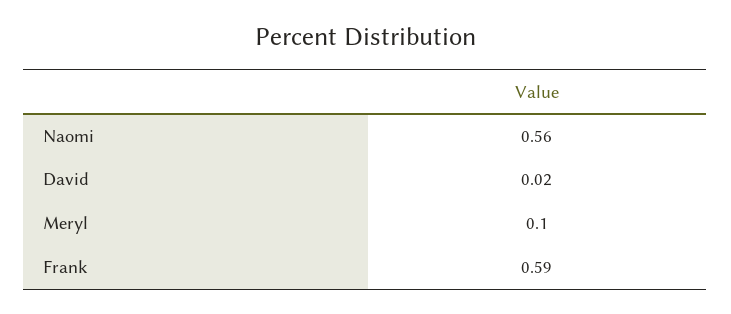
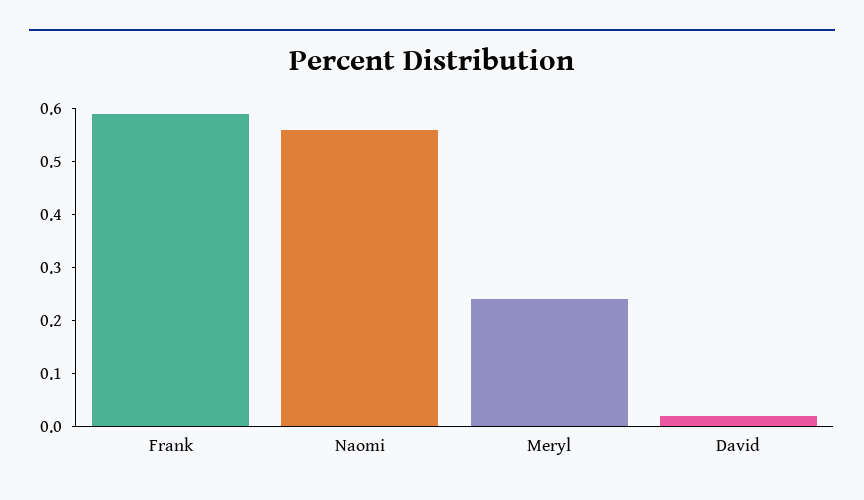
  {
    "Naomi": 0.56,
    "David": 0.02,
-   "Meryl": 0.1,
+   "Meryl": 0.25,
    "Frank": 0.59
  }

